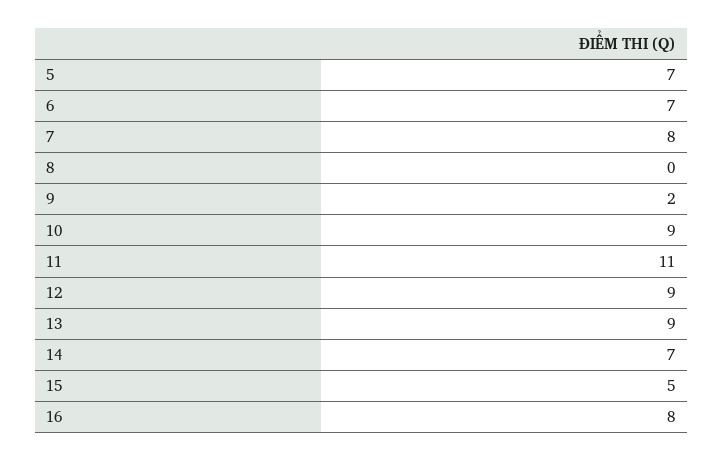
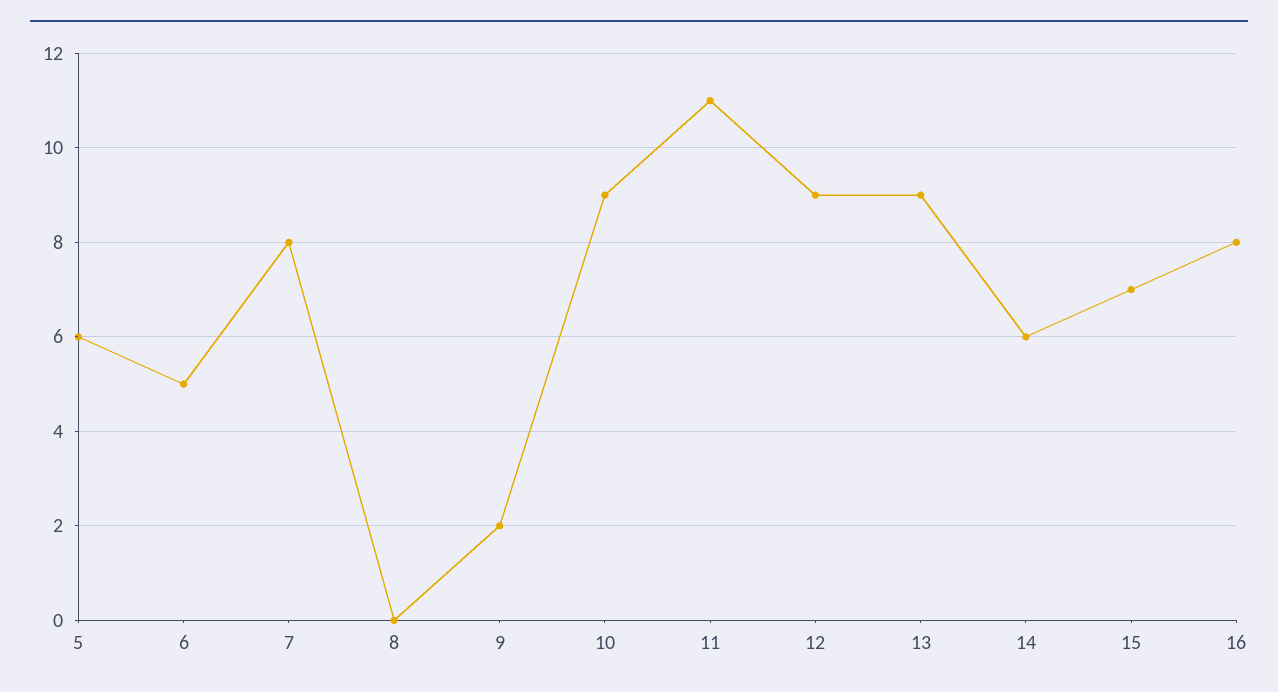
  {
-   "5": 7,
+   "5": 6,
-   "6": 7,
+   "6": 5,
    "7": 8,
    "8": 0,
    "9": 2,
    "10": 9,
    "11": 11,
    "12": 9,
    "13": 9,
-   "14": 7,
+   "14": 6,
-   "15": 5,
+   "15": 7,
    "16": 8
  }

